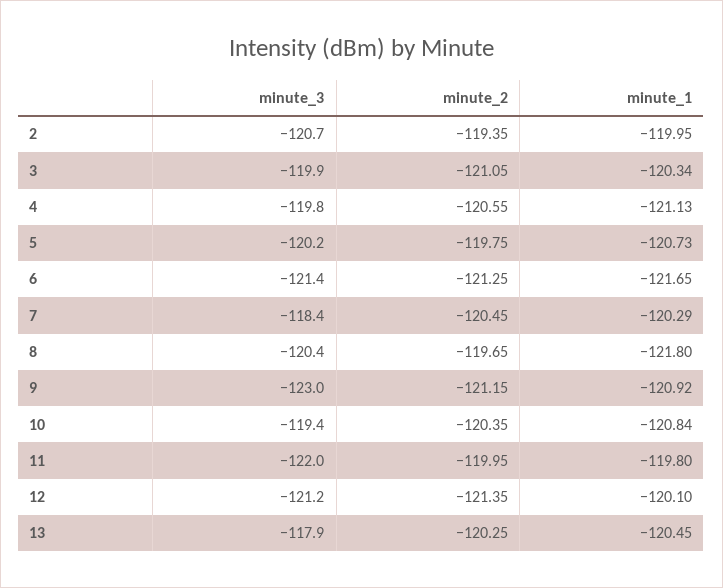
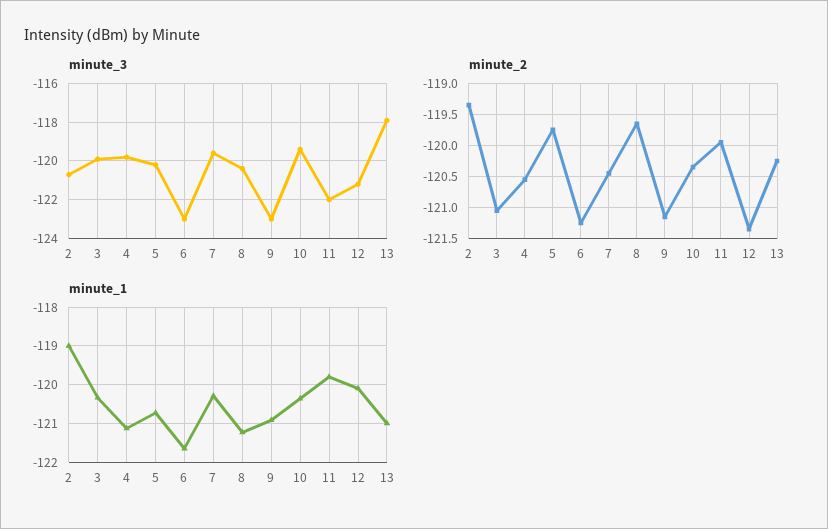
  {
    "minute_3": {
      "2": -120.7,
      "3": -119.9,
      "4": -119.8,
      "5": -120.2,
-     "6": -121.4,
+     "6": -123,
-     "7": -118.4,
+     "7": -119.5,
      "8": -120.4,
      "9": -123,
      "10": -119.4,
      "11": -122,
      "12": -121.2,
      "13": -117.9
    },
    "minute_2": {
      "2": -119.35,
      "3": -121.05,
      "4": -120.55,
      "5": -119.75,
      "6": -121.25,
      "7": -120.45,
      "8": -119.65,
      "9": -121.15,
      "10": -120.35,
      "11": -119.95,
      "12": -121.35,
      "13": -120.25
    },
    "minute_1": {
-     "2": -119.95,
+     "2": -119,
      "3": -120.34,
      "4": -121.13,
      "5": -120.73,
      "6": -121.65,
      "7": -120.29,
-     "8": -121.8,
+     "8": -121.2,
      "9": -120.92,
-     "10": -120.84,
+     "10": -120.4,
      "11": -119.8,
      "12": -120.1,
-     "13": -120.45
+     "13": -121
    }
  }

